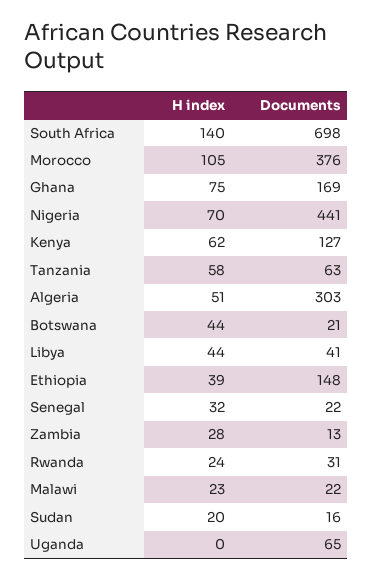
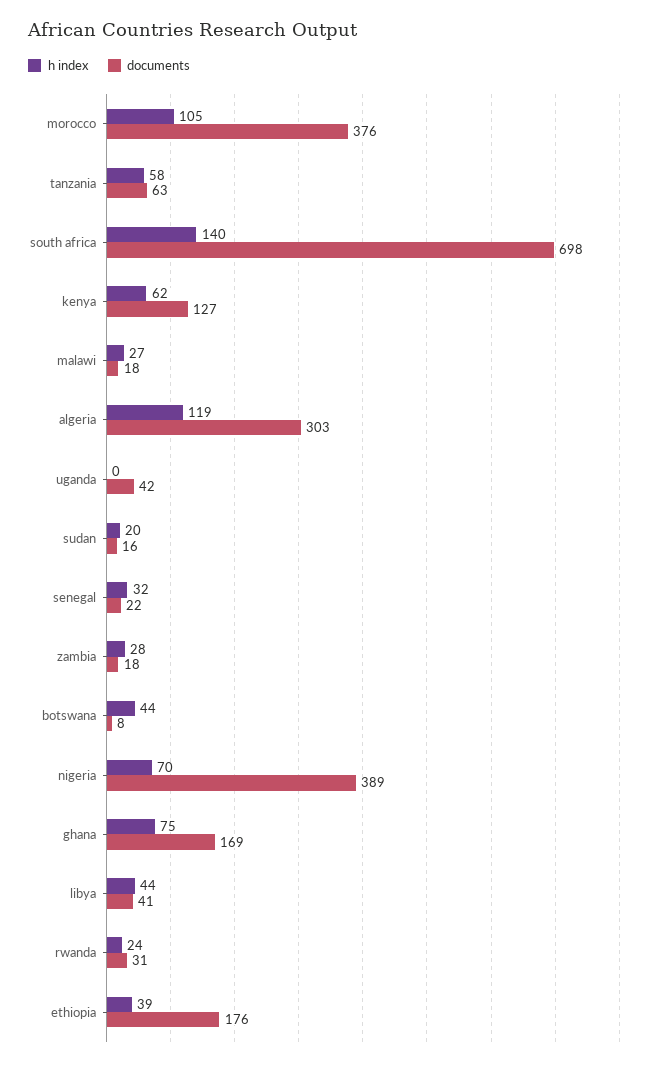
  {
    "H index": {
      "South Africa": 140,
      "Morocco": 105,
      "Ghana": 75,
      "Nigeria": 70,
      "Kenya": 62,
      "Tanzania": 58,
-     "Algeria": 51,
+     "Algeria": 119,
      "Botswana": 44,
      "Libya": 44,
      "Ethiopia": 39,
      "Senegal": 32,
      "Zambia": 28,
      "Rwanda": 24,
-     "Malawi": 23,
+     "Malawi": 27,
      "Sudan": 20,
      "Uganda": 0
    },
    "Documents": {
      "South Africa": 698,
      "Morocco": 376,
      "Ghana": 169,
-     "Nigeria": 441,
+     "Nigeria": 389,
      "Kenya": 127,
      "Tanzania": 63,
      "Algeria": 303,
-     "Botswana": 21,
+     "Botswana": 8,
      "Libya": 41,
-     "Ethiopia": 148,
+     "Ethiopia": 176,
      "Senegal": 22,
-     "Zambia": 13,
+     "Zambia": 18,
      "Rwanda": 31,
-     "Malawi": 22,
+     "Malawi": 18,
      "Sudan": 16,
-     "Uganda": 65
+     "Uganda": 42
    }
  }

